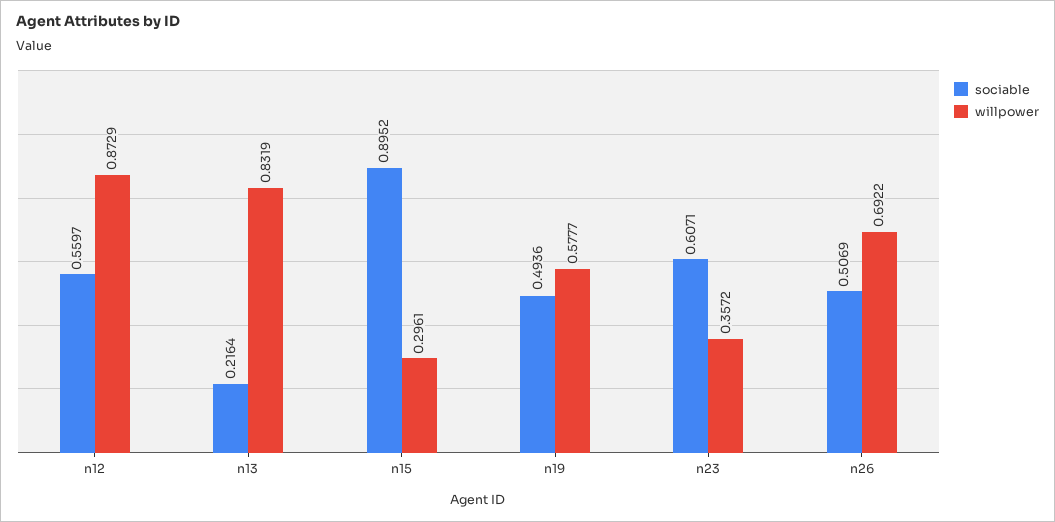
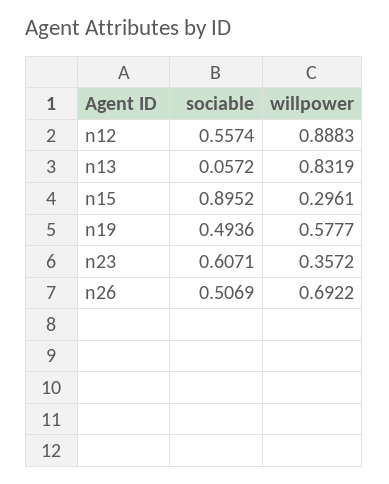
  {
    "sociable": {
-     "n12": 0.5597,
+     "n12": 0.5574,
-     "n13": 0.2164,
+     "n13": 0.0572,
      "n15": 0.8952,
      "n19": 0.4936,
      "n23": 0.6071,
      "n26": 0.5069
    },
    "willpower": {
-     "n12": 0.8729,
+     "n12": 0.8883,
      "n13": 0.8319,
      "n15": 0.2961,
      "n19": 0.5777,
      "n23": 0.3572,
      "n26": 0.6922
    }
  }

